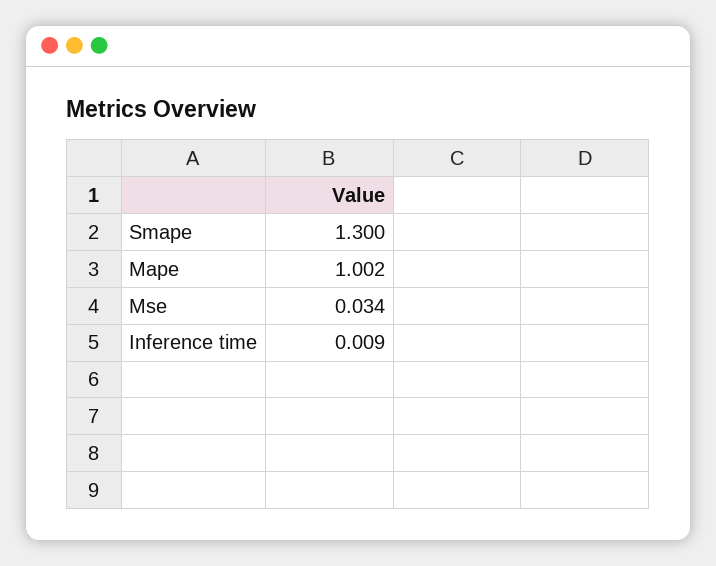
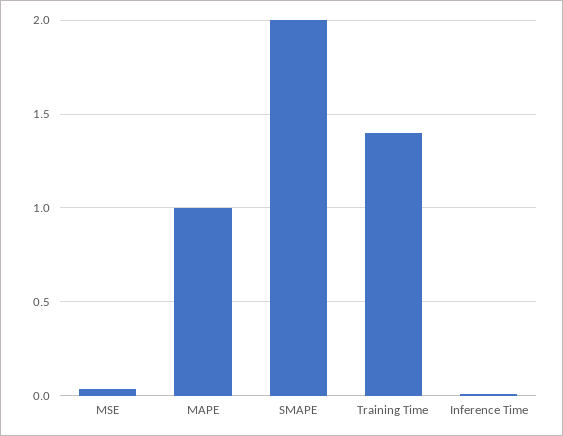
  {
-   "Smape": 1.3,
+   "Smape": 2,
    "Mape": 1.002,
    "Mse": 0.034,
-   "Inference time": 0.009
+   "Inference time": 0.009,
+   "Training Time": 1.4
  }

